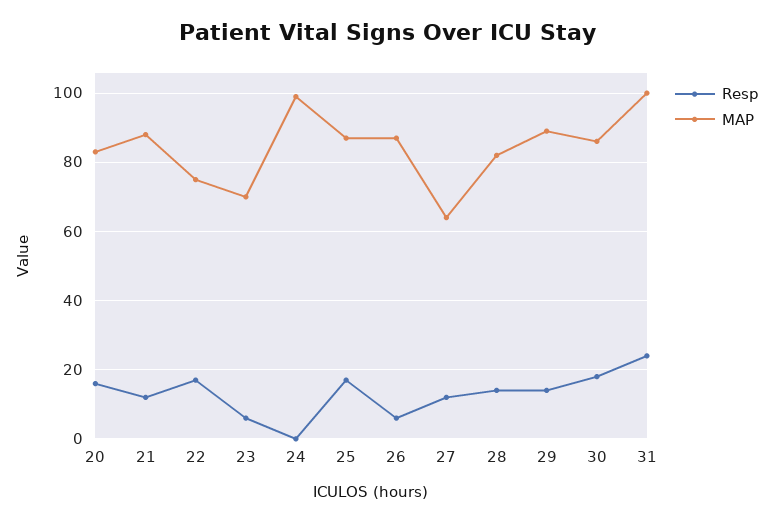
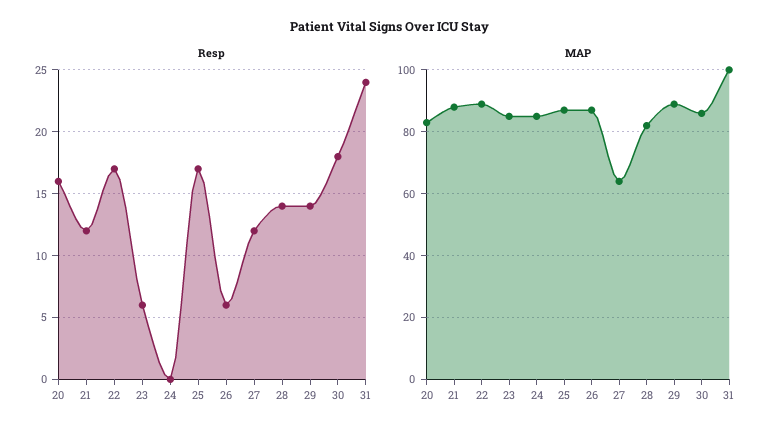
  {
    "Resp": {
      "20": 16,
      "21": 12,
      "22": 17,
      "23": 6,
      "24": 0,
      "25": 17,
      "26": 6,
      "27": 12,
      "28": 14,
      "29": 14,
      "30": 18,
      "31": 24
    },
    "MAP": {
      "20": 85,
      "21": 90,
-     "22": 75,
+     "22": 90,
-     "23": 70,
+     "23": 85,
-     "24": 100,
+     "24": 85,
      "25": 85,
      "26": 85,
      "27": 65,
      "28": 80,
      "29": 90,
      "30": 85,
      "31": 100
    }
  }

